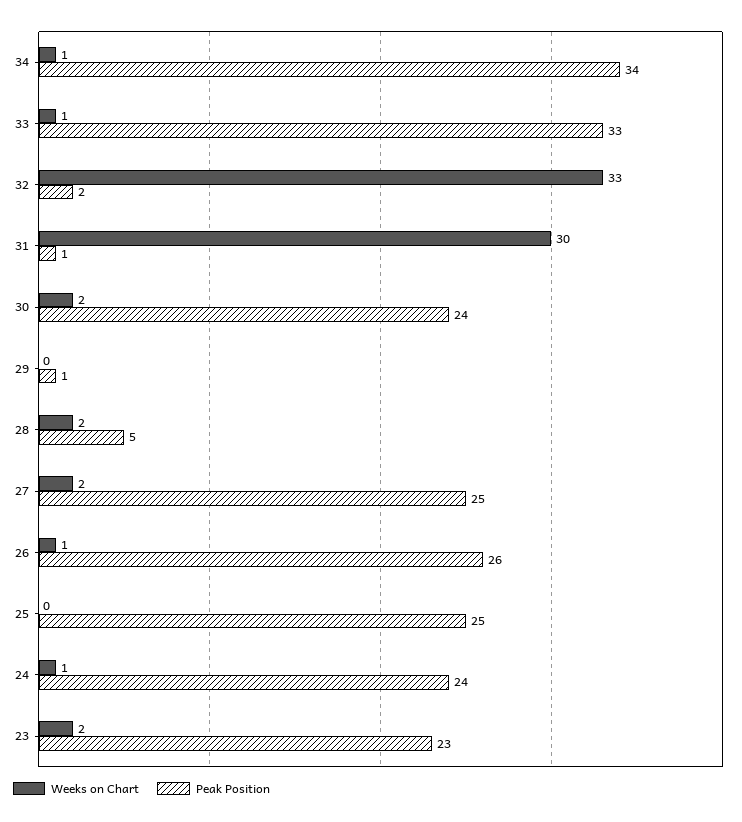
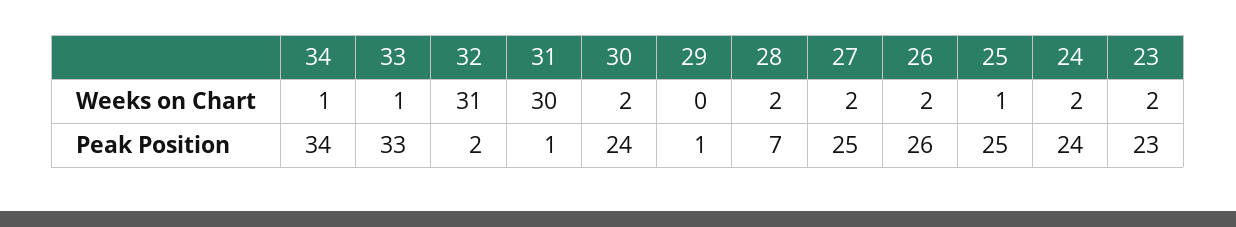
  {
    "Weeks on Chart": {
      "34": 1,
      "33": 1,
-     "32": 33,
+     "32": 31,
      "31": 30,
      "30": 2,
      "29": 0,
      "28": 2,
      "27": 2,
-     "26": 1,
+     "26": 2,
-     "25": 0,
+     "25": 1,
-     "24": 1,
+     "24": 2,
      "23": 2
    },
    "Peak Position": {
      "34": 34,
      "33": 33,
      "32": 2,
      "31": 1,
      "30": 24,
      "29": 1,
-     "28": 5,
+     "28": 7,
      "27": 25,
      "26": 26,
      "25": 25,
      "24": 24,
      "23": 23
    }
  }

